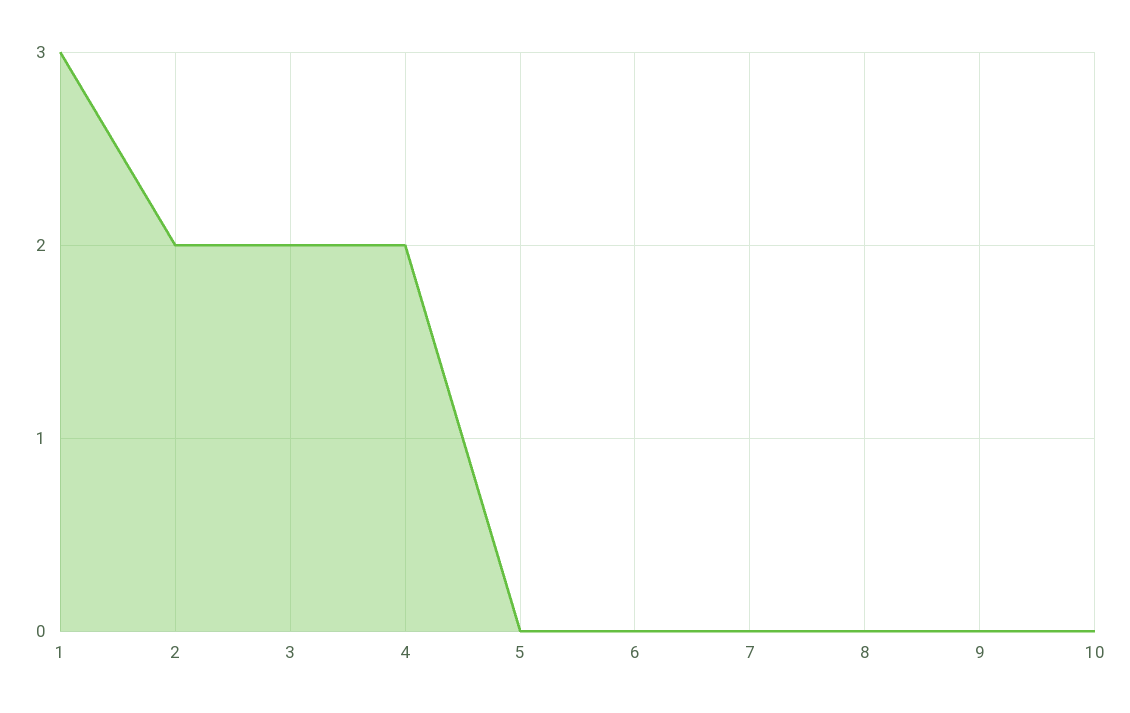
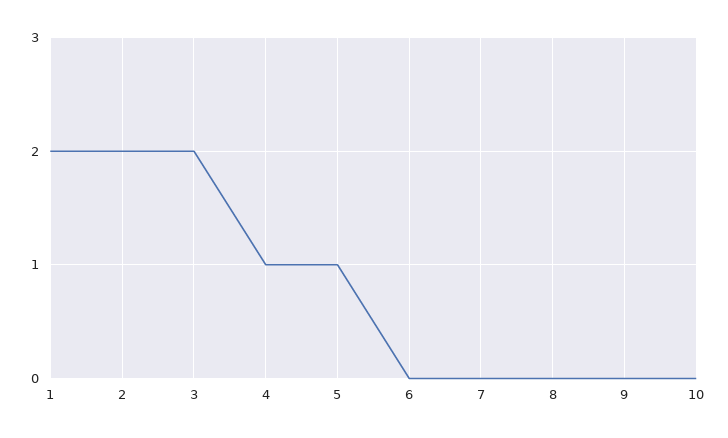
  {
-   "1": 3,
+   "1": 2,
    "2": 2,
    "3": 2,
-   "4": 2,
+   "4": 1,
-   "5": 0,
+   "5": 1,
    "6": 0,
    "7": 0,
    "8": 0,
    "9": 0,
    "10": 0
  }

